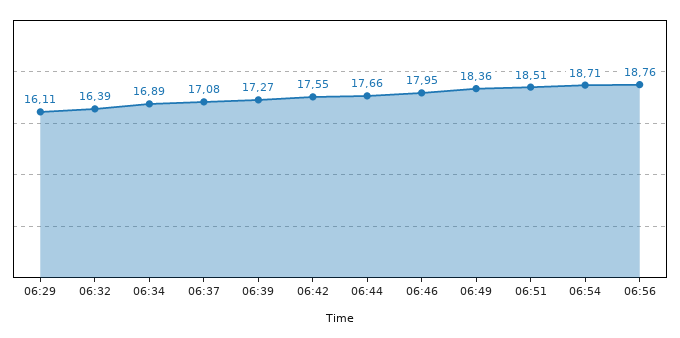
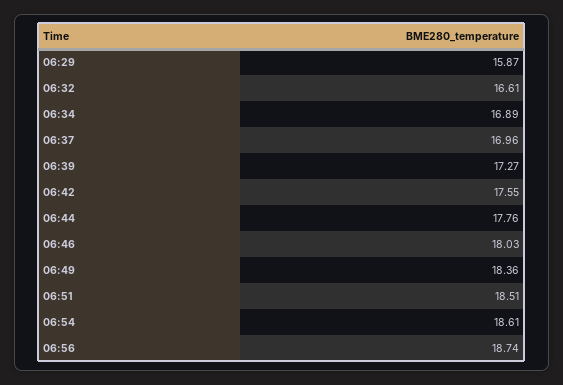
  {
-   "06:29": 16.11,
+   "06:29": 15.87,
-   "06:32": 16.39,
+   "06:32": 16.61,
    "06:34": 16.89,
-   "06:37": 17.08,
+   "06:37": 16.96,
    "06:39": 17.27,
    "06:42": 17.55,
-   "06:44": 17.66,
+   "06:44": 17.76,
-   "06:46": 17.95,
+   "06:46": 18.03,
    "06:49": 18.36,
    "06:51": 18.51,
-   "06:54": 18.71,
+   "06:54": 18.61,
-   "06:56": 18.76
+   "06:56": 18.74
  }

